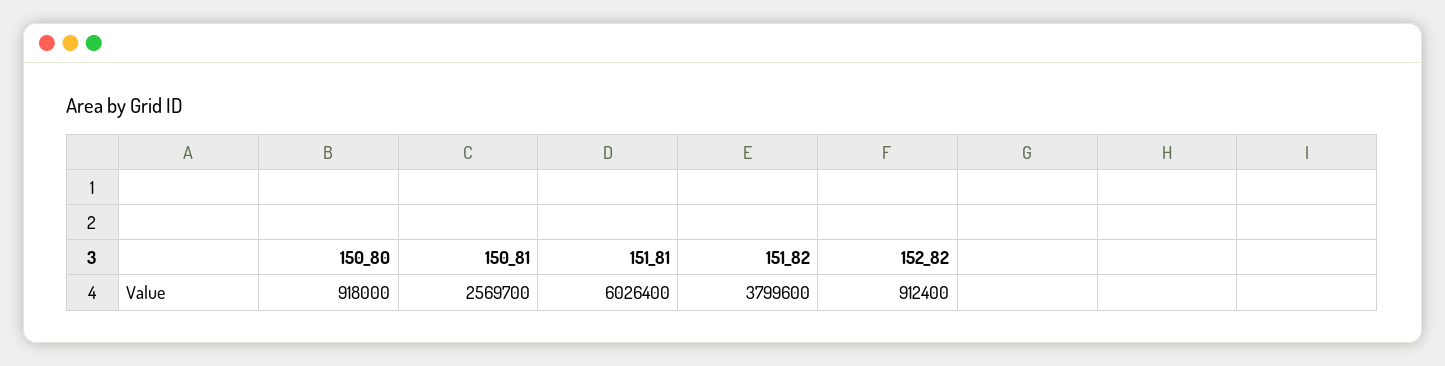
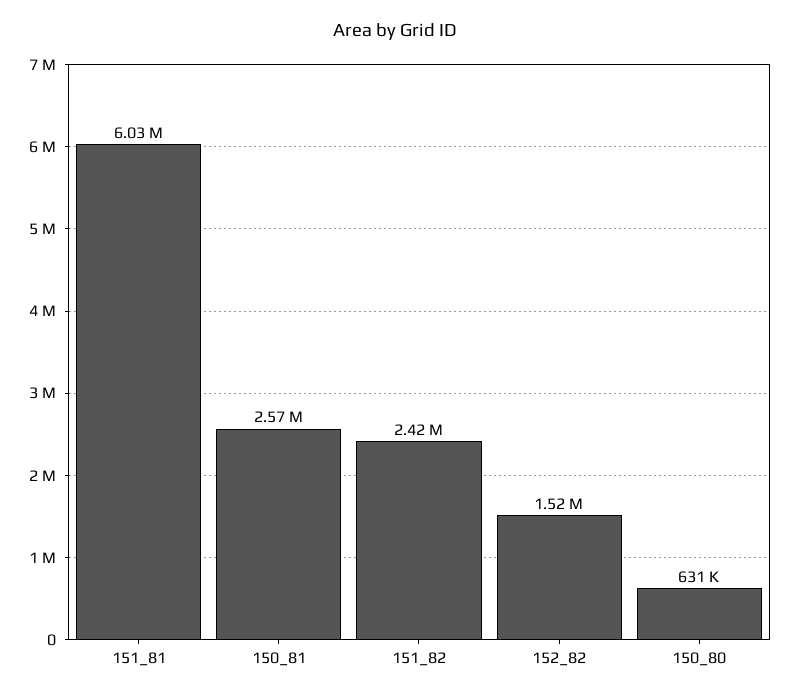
  {
-   "150_80": 918000,
+   "150_80": 631000,
    "150_81": 2569700,
    "151_81": 6026400,
-   "151_82": 3799600,
+   "151_82": 2420000,
-   "152_82": 912400
+   "152_82": 1520000
  }

